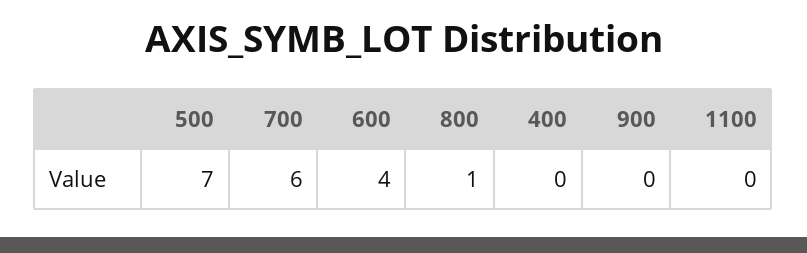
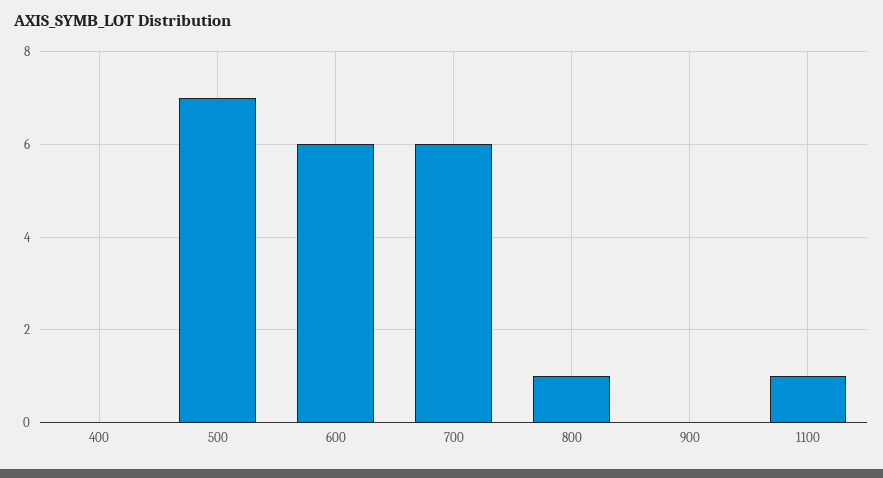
  {
    "500": 7,
    "700": 6,
-   "600": 4,
+   "600": 6,
    "800": 1,
    "400": 0,
    "900": 0,
-   "1100": 0
+   "1100": 1
  }

